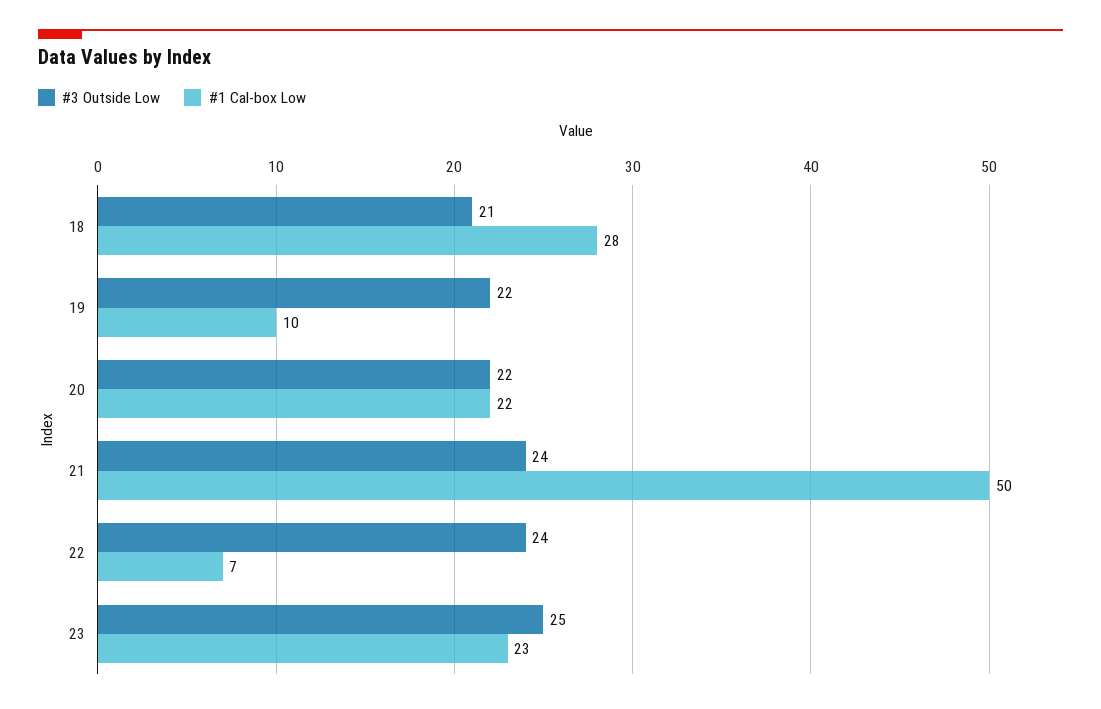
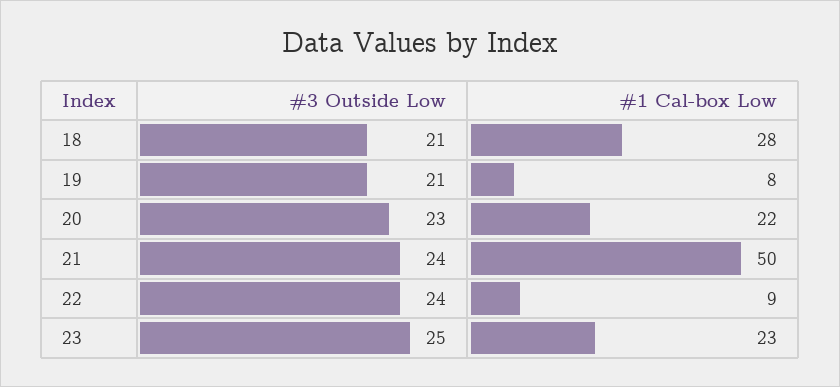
  {
    "#3 Outside Low": {
      "18": 21,
-     "19": 22,
+     "19": 21,
-     "20": 22,
+     "20": 23,
      "21": 24,
      "22": 24,
      "23": 25
    },
    "#1 Cal-box Low": {
      "18": 28,
-     "19": 10,
+     "19": 8,
      "20": 22,
      "21": 50,
-     "22": 7,
+     "22": 9,
      "23": 23
    }
  }

